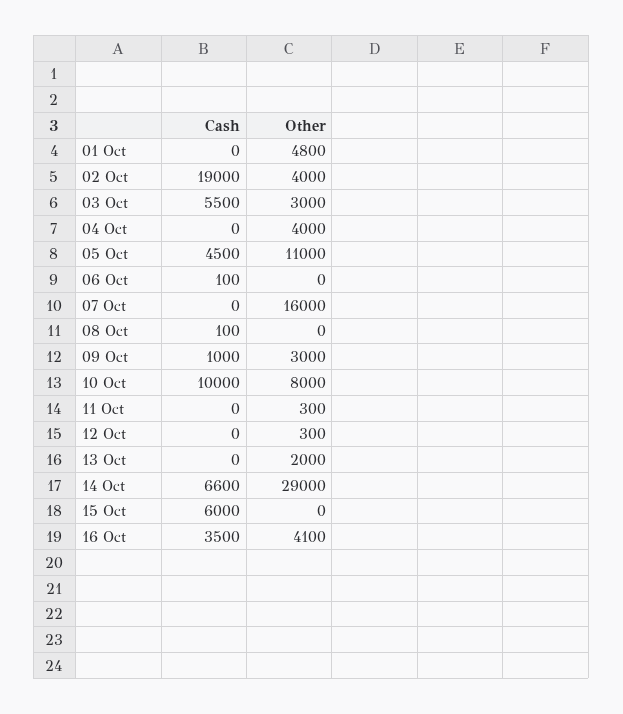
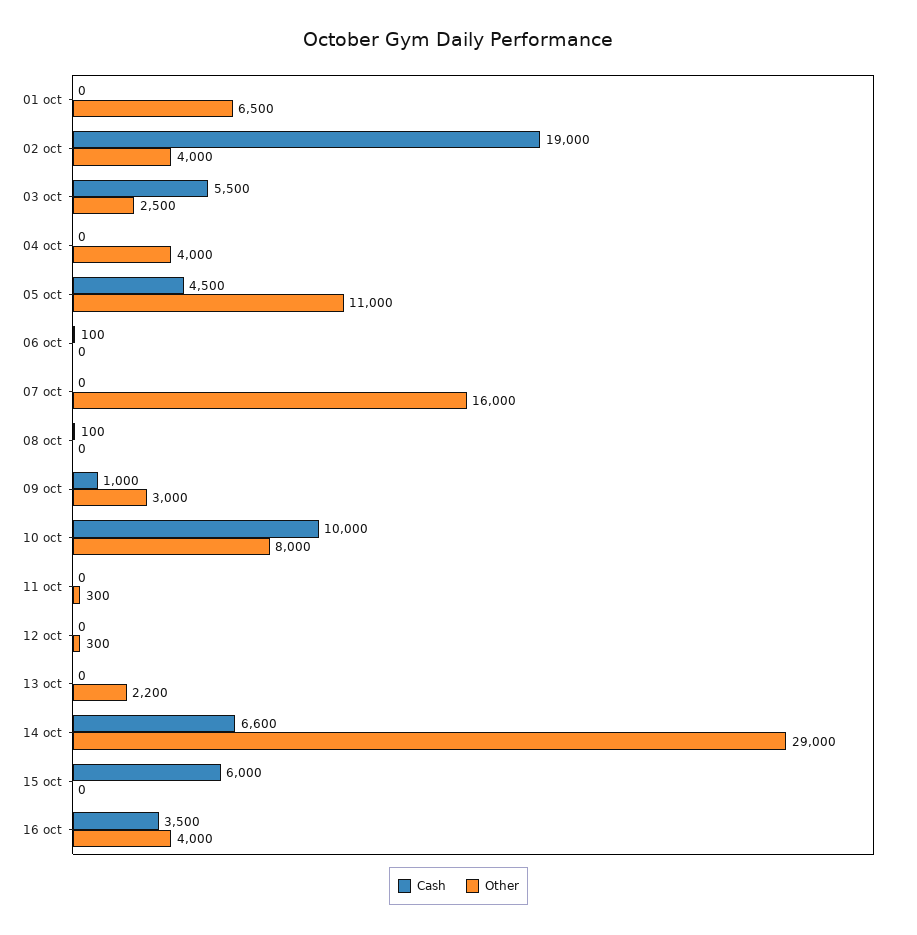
  {
    "Cash": {
      "01 Oct": 0,
      "02 Oct": 19000,
      "03 Oct": 5500,
      "04 Oct": 0,
      "05 Oct": 4500,
      "06 Oct": 100,
      "07 Oct": 0,
      "08 Oct": 100,
      "09 Oct": 1000,
      "10 Oct": 10000,
      "11 Oct": 0,
      "12 Oct": 0,
      "13 Oct": 0,
      "14 Oct": 6600,
      "15 Oct": 6000,
      "16 Oct": 3500
    },
    "Other": {
-     "01 Oct": 4800,
+     "01 Oct": 6500,
      "02 Oct": 4000,
-     "03 Oct": 3000,
+     "03 Oct": 2500,
      "04 Oct": 4000,
      "05 Oct": 11000,
      "06 Oct": 0,
      "07 Oct": 16000,
      "08 Oct": 0,
      "09 Oct": 3000,
      "10 Oct": 8000,
      "11 Oct": 300,
      "12 Oct": 300,
-     "13 Oct": 2000,
+     "13 Oct": 2200,
      "14 Oct": 29000,
      "15 Oct": 0,
-     "16 Oct": 4100
+     "16 Oct": 4000
    }
  }

